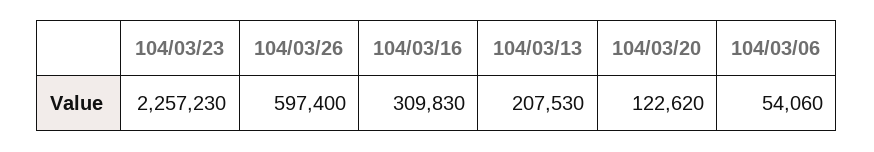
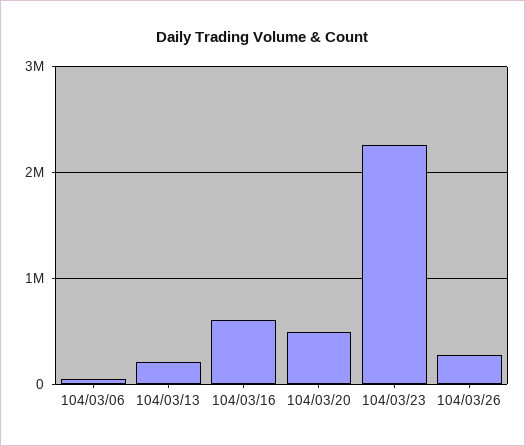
  {
    "104/03/23": 2257230,
-   "104/03/26": 597400,
+   "104/03/26": 300000,
-   "104/03/16": 309830,
+   "104/03/16": 600000,
    "104/03/13": 207530,
-   "104/03/20": 122620,
+   "104/03/20": 500000,
    "104/03/06": 54060
  }

